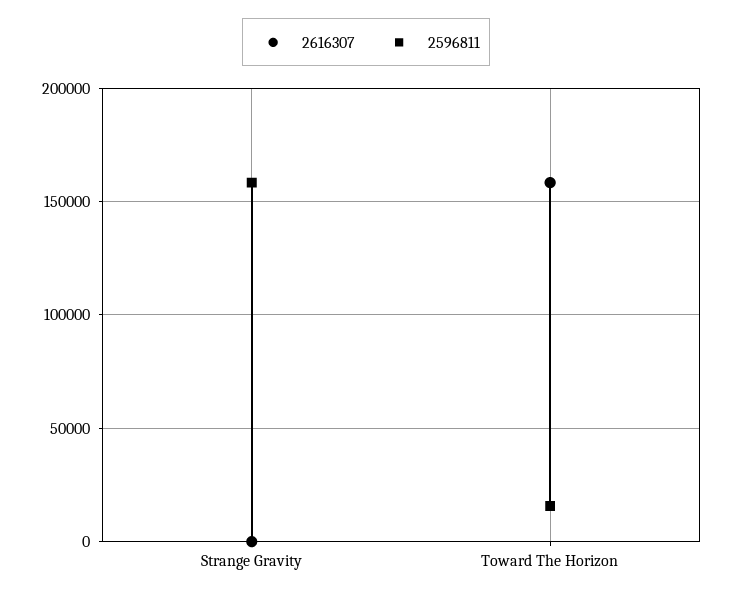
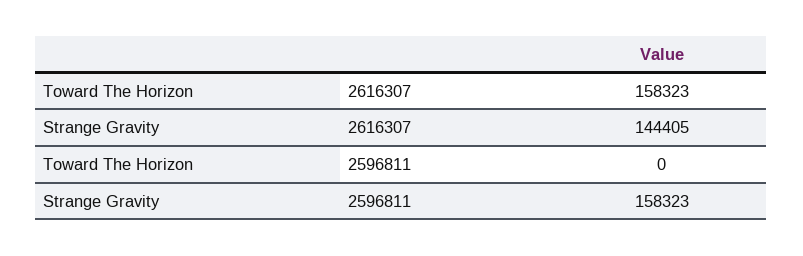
  {
    "2616307": {
-     "Strange Gravity": 0,
+     "Strange Gravity": 144405,
      "Toward The Horizon": 158323
    },
    "2596811": {
      "Strange Gravity": 158323,
-     "Toward The Horizon": 15000
+     "Toward The Horizon": 0
    }
  }

